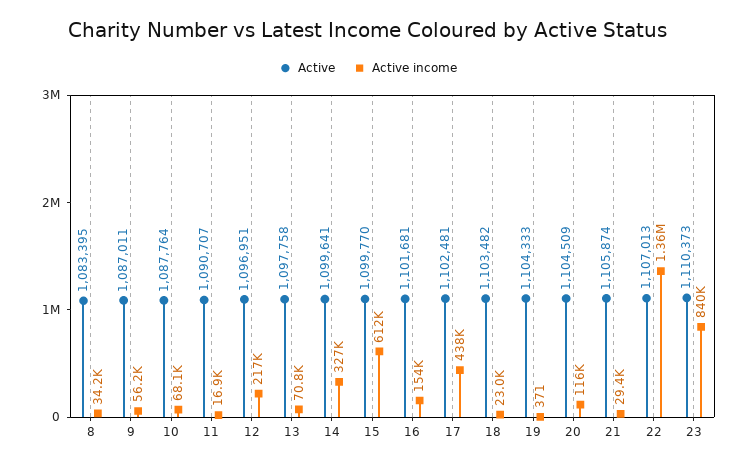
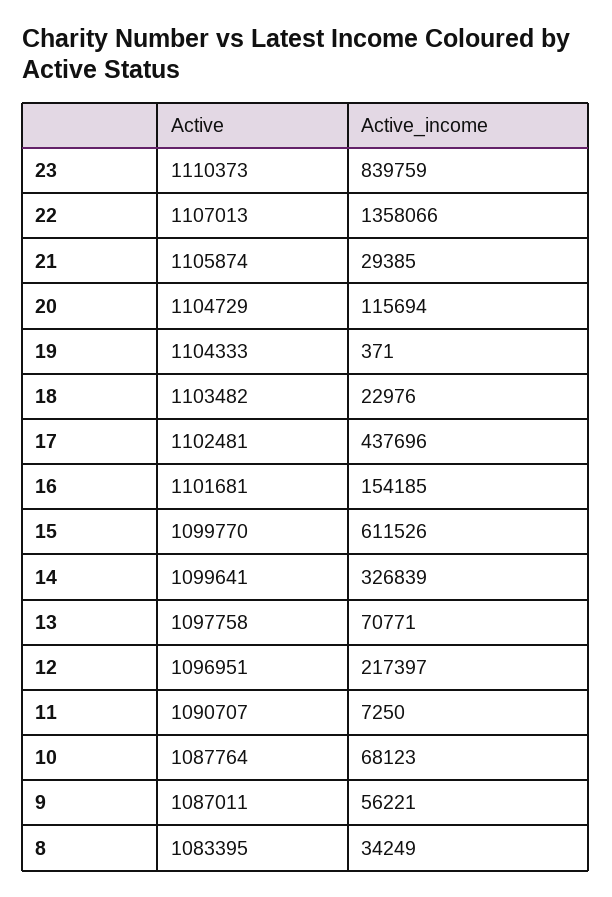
  {
    "Active": {
      "8": 1083395,
      "9": 1087011,
      "10": 1087764,
      "11": 1090707,
      "12": 1096951,
      "13": 1097758,
      "14": 1099641,
      "15": 1099770,
      "16": 1101681,
      "17": 1102481,
      "18": 1103482,
      "19": 1104333,
-     "20": 1104509,
+     "20": 1104729,
      "21": 1105874,
      "22": 1107013,
      "23": 1110373
    },
    "Active income": {
      "8": 34249,
      "9": 56221,
      "10": 68123,
-     "11": 16900,
+     "11": 7250,
      "12": 217397,
      "13": 70771,
      "14": 326839,
      "15": 611526,
      "16": 154185,
      "17": 437696,
      "18": 22976,
      "19": 371,
      "20": 115694,
      "21": 29385,
      "22": 1358066,
      "23": 839759
    }
  }

